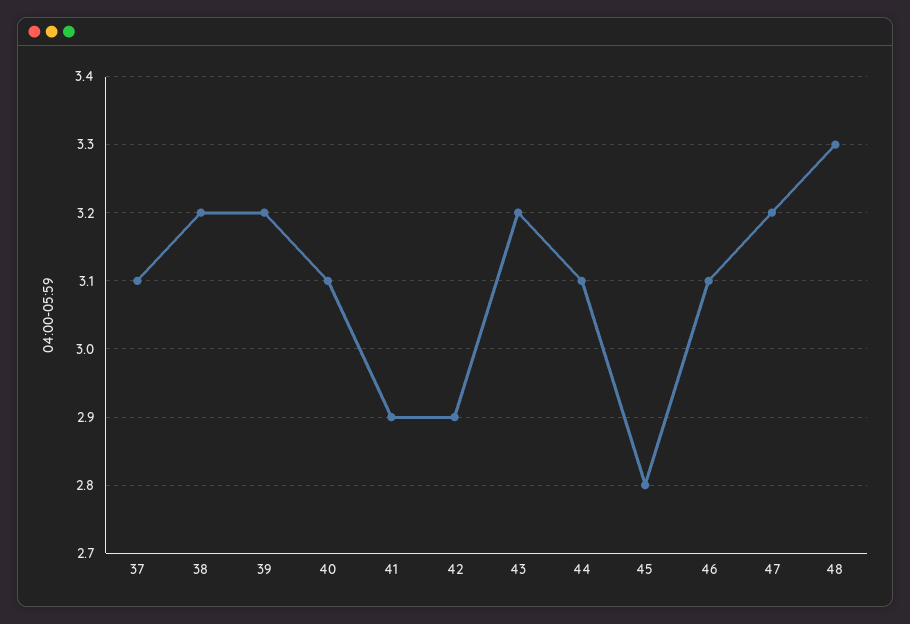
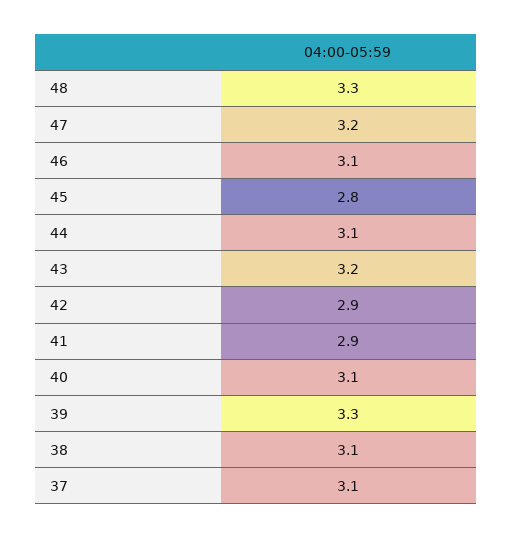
  {
    "37": 3.1,
-   "38": 3.2,
+   "38": 3.1,
-   "39": 3.2,
+   "39": 3.3,
    "40": 3.1,
    "41": 2.9,
    "42": 2.9,
    "43": 3.2,
    "44": 3.1,
    "45": 2.8,
    "46": 3.1,
    "47": 3.2,
    "48": 3.3
  }

